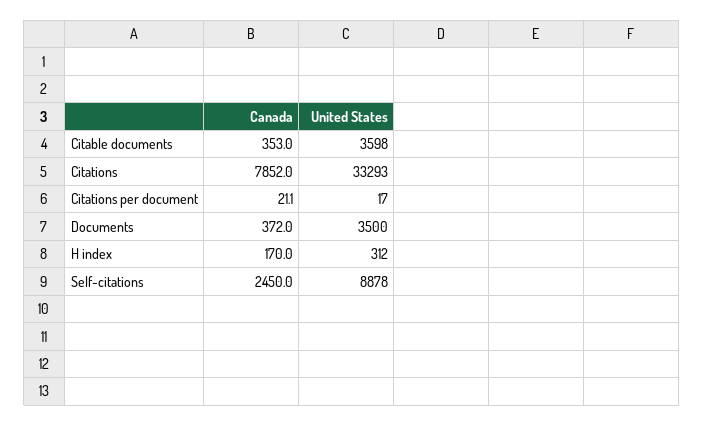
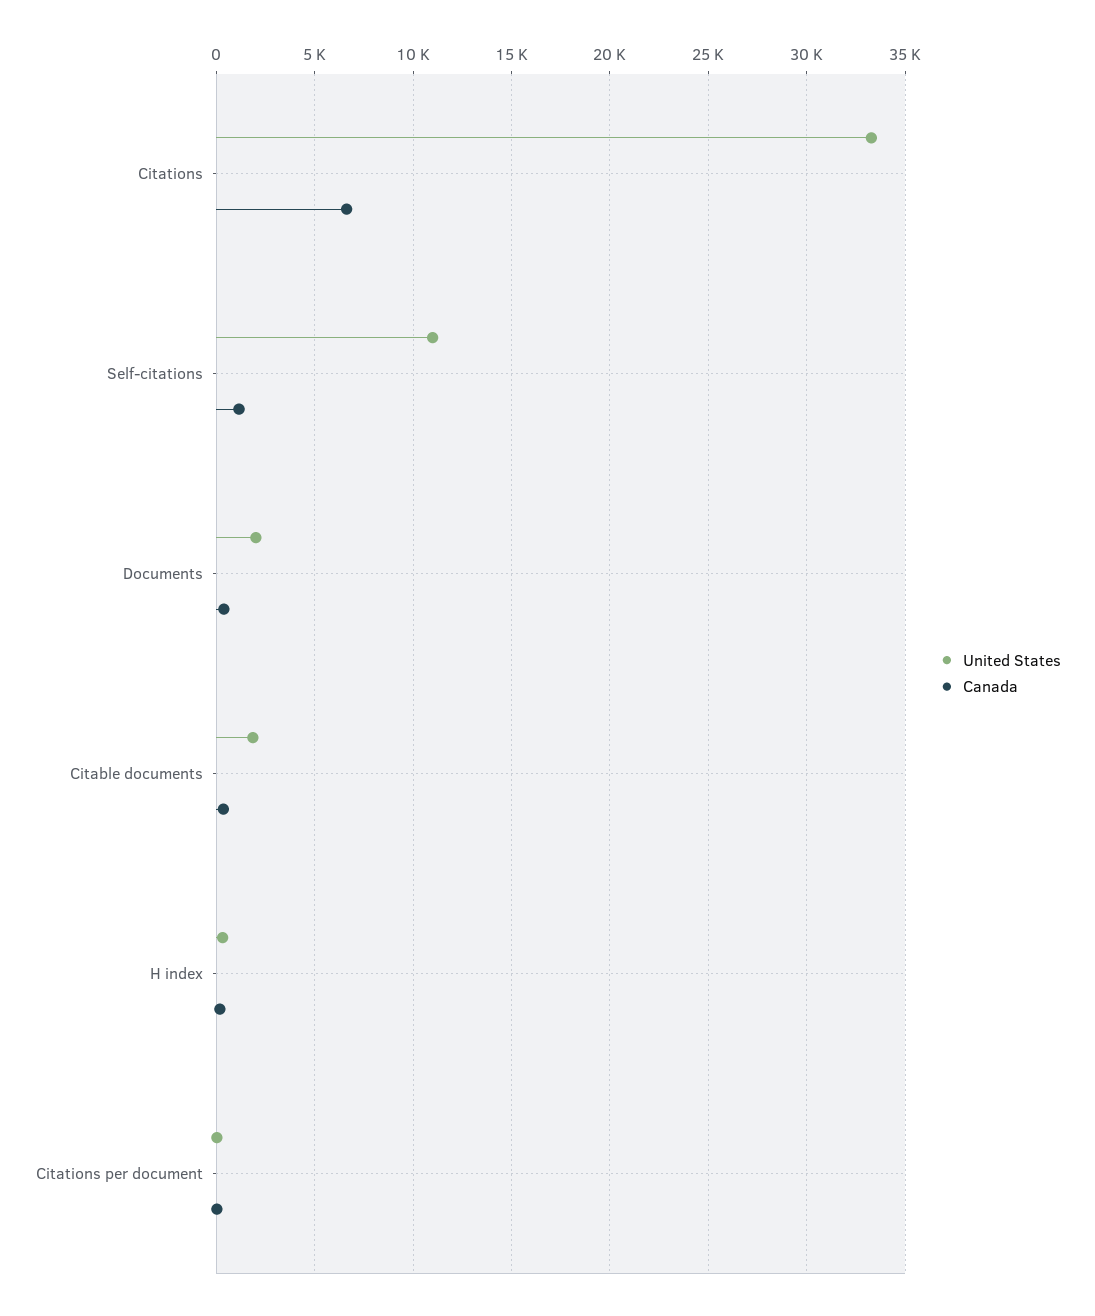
  {
    "Canada": {
      "Citable documents": 353,
-     "Citations": 7852,
+     "Citations": 6500,
      "Citations per document": 21.1,
      "Documents": 372,
      "H index": 170,
-     "Self-citations": 2450
+     "Self-citations": 1000
    },
    "United States": {
-     "Citable documents": 3598,
+     "Citable documents": 2000,
      "Citations": 33293,
      "Citations per document": 17,
-     "Documents": 3500,
+     "Documents": 2000,
      "H index": 312,
-     "Self-citations": 8878
+     "Self-citations": 11000
    }
  }

